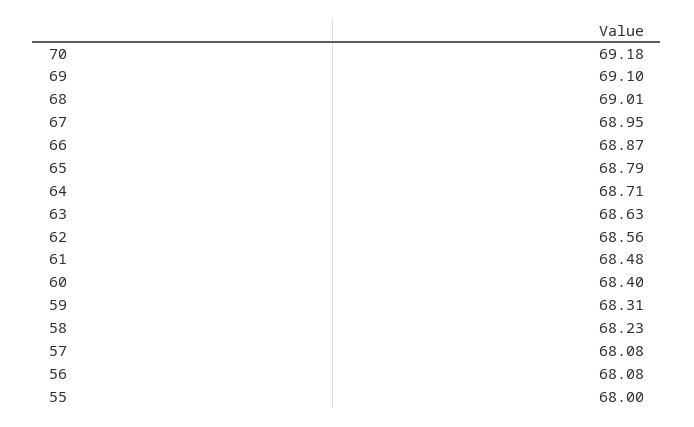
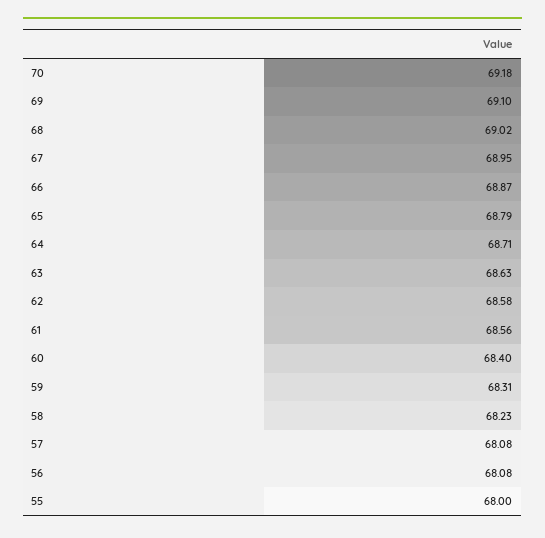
  {
    "70": 69.18,
    "69": 69.1,
-   "68": 69.01,
+   "68": 69.02,
    "67": 68.95,
    "66": 68.87,
    "65": 68.79,
    "64": 68.71,
    "63": 68.63,
-   "62": 68.56,
+   "62": 68.58,
-   "61": 68.48,
+   "61": 68.56,
    "60": 68.4,
    "59": 68.31,
    "58": 68.23,
    "57": 68.08,
    "56": 68.08,
    "55": 68
  }

